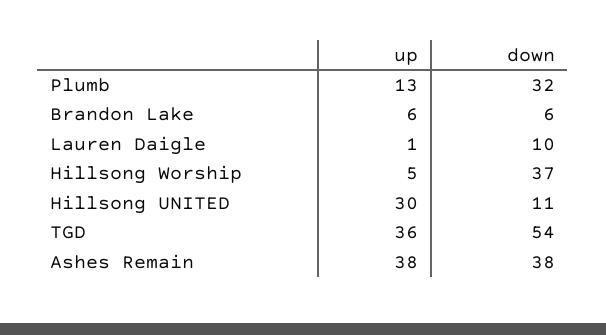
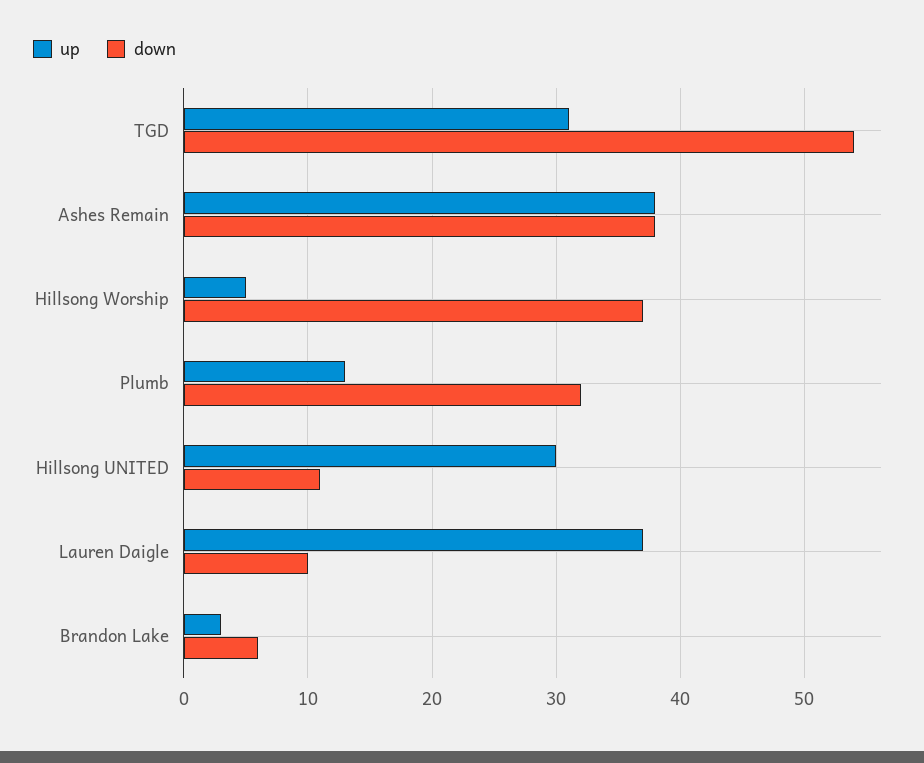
  {
    "up": {
      "Plumb": 13,
-     "Brandon Lake": 6,
+     "Brandon Lake": 3,
-     "Lauren Daigle": 1,
+     "Lauren Daigle": 37,
      "Hillsong Worship": 5,
      "Hillsong UNITED": 30,
-     "TGD": 36,
+     "TGD": 31,
      "Ashes Remain": 38
    },
    "down": {
      "Plumb": 32,
      "Brandon Lake": 6,
      "Lauren Daigle": 10,
      "Hillsong Worship": 37,
      "Hillsong UNITED": 11,
      "TGD": 54,
      "Ashes Remain": 38
    }
  }

